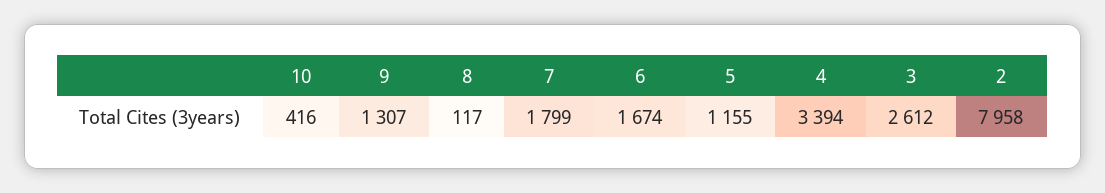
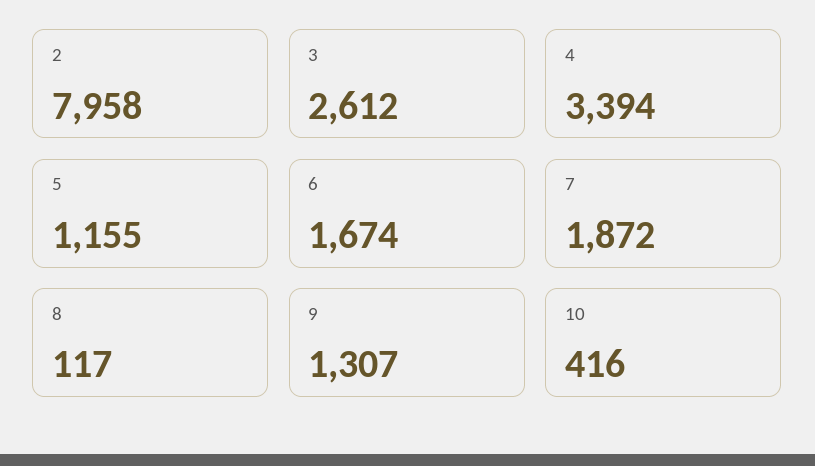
  {
    "10": 416,
    "9": 1307,
    "8": 117,
-   "7": 1799,
+   "7": 1872,
    "6": 1674,
    "5": 1155,
    "4": 3394,
    "3": 2612,
    "2": 7958
  }

